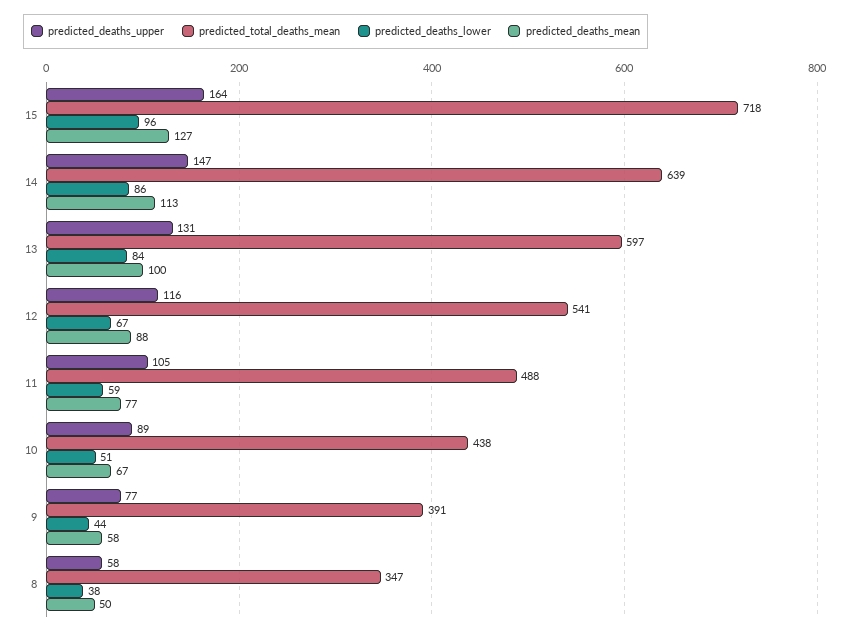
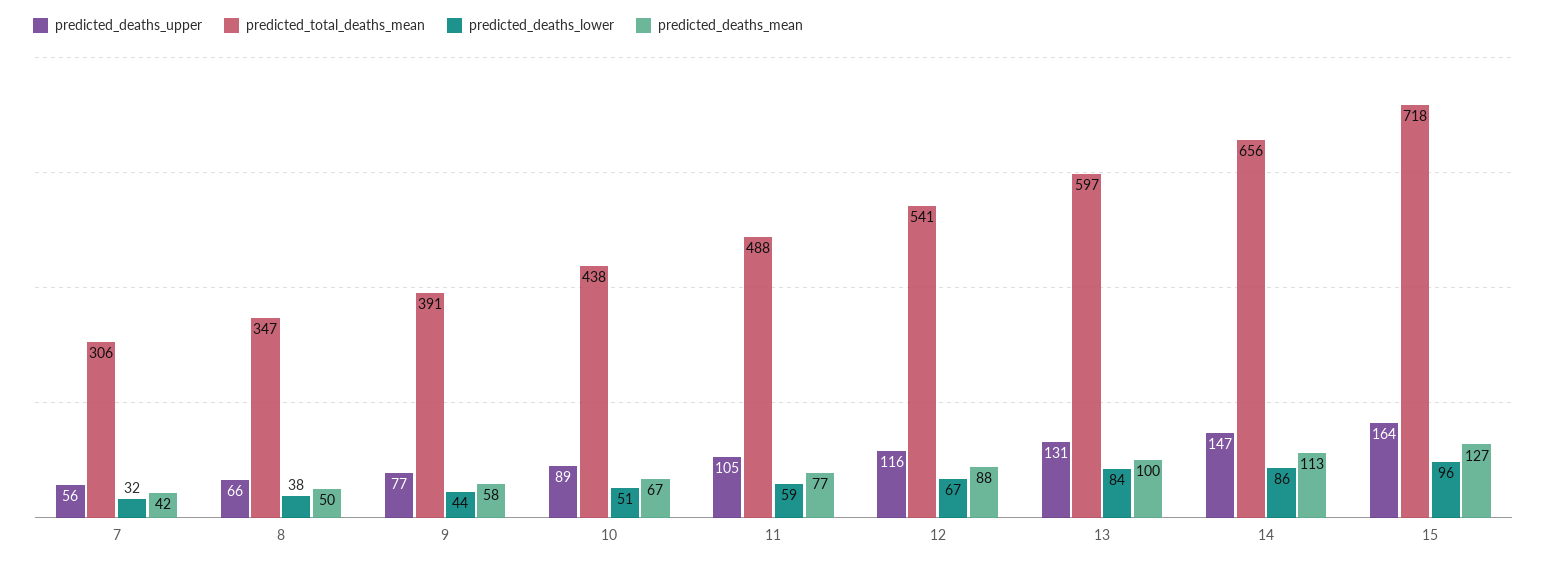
  {
    "predicted_deaths_upper": {
      "15": 164,
      "14": 147,
      "13": 131,
      "12": 116,
      "11": 105,
      "10": 89,
      "9": 77,
-     "8": 58
+     "8": 66,
+     "7": 56
    },
    "predicted_total_deaths_mean": {
      "15": 718,
-     "14": 639,
+     "14": 656,
      "13": 597,
      "12": 541,
      "11": 488,
      "10": 438,
      "9": 391,
-     "8": 347
+     "8": 347,
+     "7": 306
    },
    "predicted_deaths_lower": {
      "15": 96,
      "14": 86,
      "13": 84,
      "12": 67,
      "11": 59,
      "10": 51,
      "9": 44,
-     "8": 38
+     "8": 38,
+     "7": 32
    },
    "predicted_deaths_mean": {
      "15": 127,
      "14": 113,
      "13": 100,
      "12": 88,
      "11": 77,
      "10": 67,
      "9": 58,
-     "8": 50
+     "8": 50,
+     "7": 42
    }
  }

